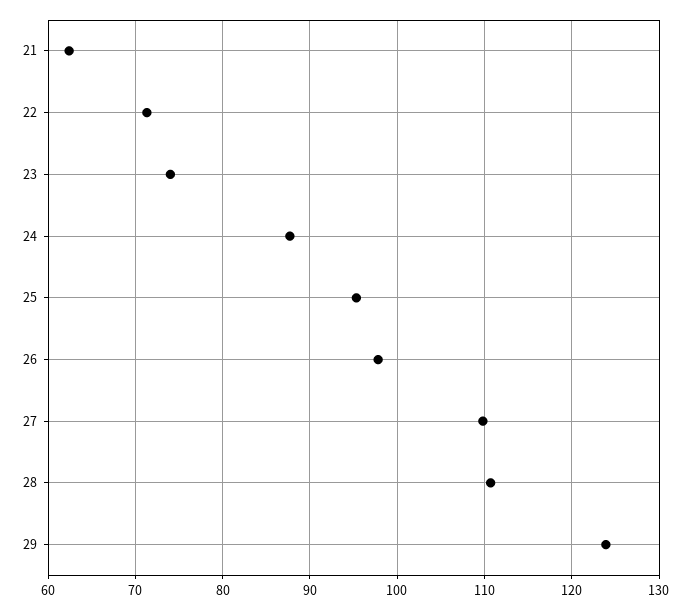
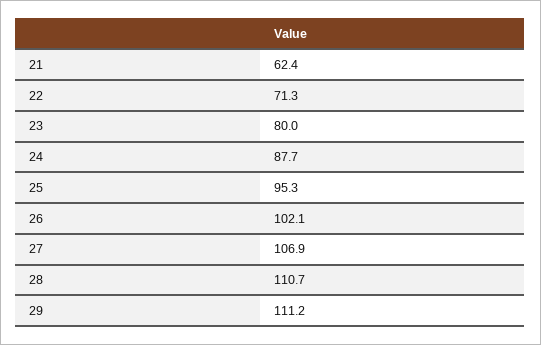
  {
    "21": 62.4,
    "22": 71.3,
-   "23": 74,
+   "23": 80,
    "24": 87.7,
    "25": 95.3,
-   "26": 98,
+   "26": 102.1,
-   "27": 110,
+   "27": 106.9,
    "28": 110.7,
-   "29": 124
+   "29": 111.2
  }

